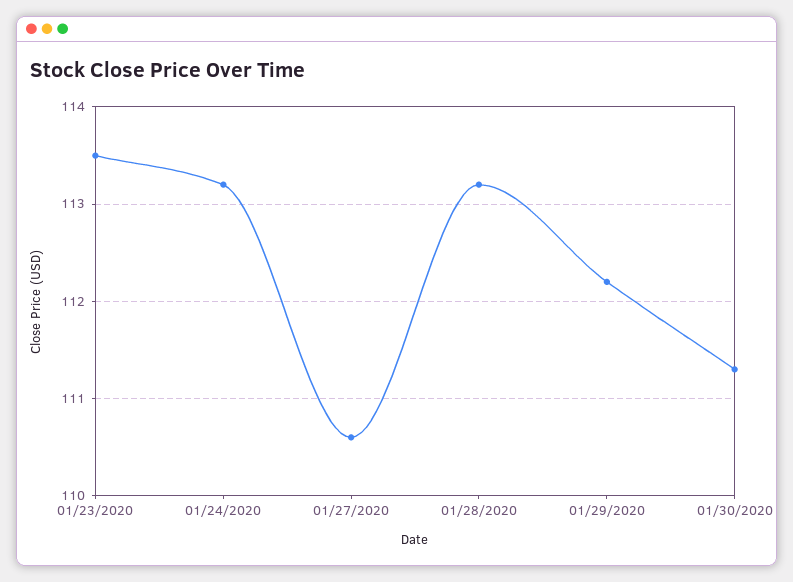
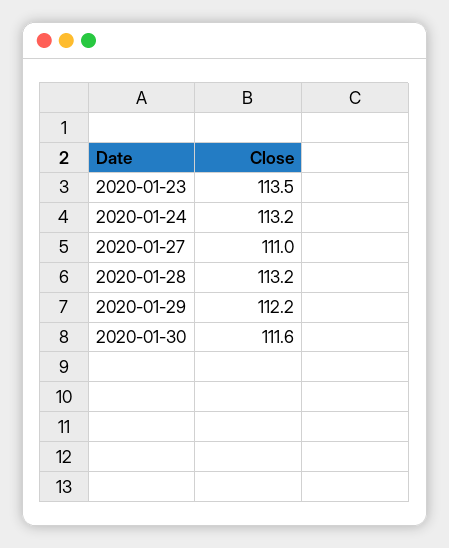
  {
    "01/23/2020": 113.5,
    "01/24/2020": 113.2,
-   "01/27/2020": 110.6,
+   "01/27/2020": 111,
    "01/28/2020": 113.2,
    "01/29/2020": 112.2,
-   "01/30/2020": 111.3
+   "01/30/2020": 111.6
  }

